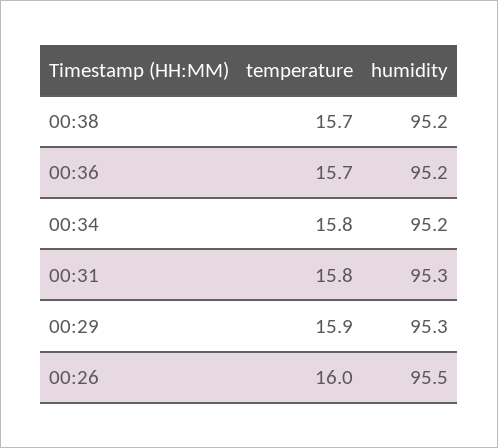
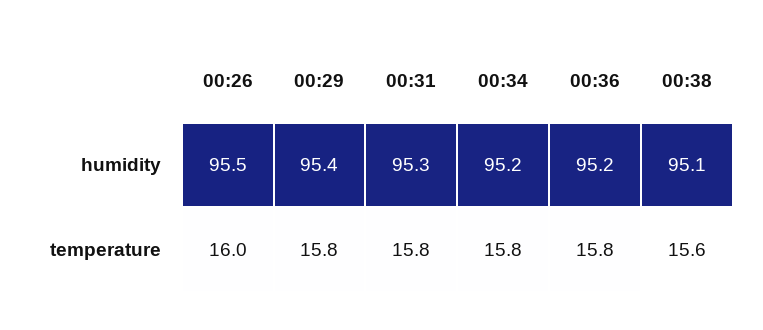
  {
    "temperature": {
-     "00:38": 15.7,
+     "00:38": 15.6,
-     "00:36": 15.7,
+     "00:36": 15.8,
      "00:34": 15.8,
      "00:31": 15.8,
-     "00:29": 15.9,
+     "00:29": 15.8,
      "00:26": 16
    },
    "humidity": {
-     "00:38": 95.2,
+     "00:38": 95.1,
      "00:36": 95.2,
      "00:34": 95.2,
      "00:31": 95.3,
-     "00:29": 95.3,
+     "00:29": 95.4,
      "00:26": 95.5
    }
  }

